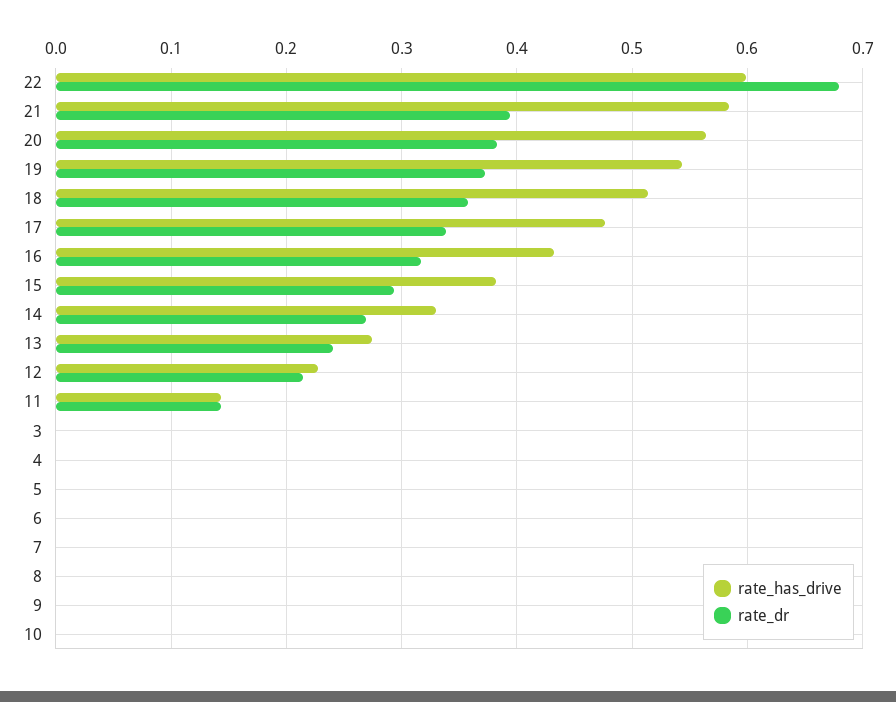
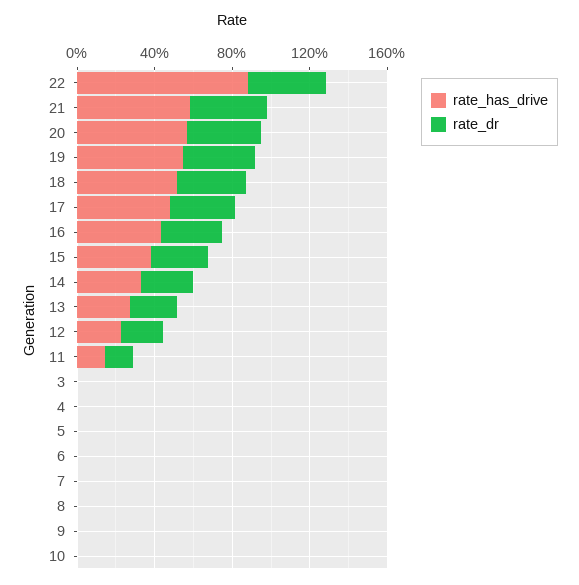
  {
    "rate_has_drive": {
-     "22": 0.6,
+     "22": 0.9,
      "21": 0.58,
      "20": 0.56,
      "19": 0.54,
      "18": 0.51,
      "17": 0.48,
      "16": 0.43,
      "15": 0.38,
      "14": 0.33,
      "13": 0.27,
      "12": 0.23,
      "11": 0.14,
      "3": 0,
      "4": 0,
      "5": 0,
      "6": 0,
      "7": 0,
      "8": 0,
      "9": 0,
      "10": 0
    },
    "rate_dr": {
-     "22": 0.68,
+     "22": 0.4,
      "21": 0.39,
      "20": 0.38,
      "19": 0.37,
      "18": 0.36,
      "17": 0.34,
      "16": 0.32,
      "15": 0.29,
      "14": 0.27,
      "13": 0.24,
      "12": 0.21,
      "11": 0.14,
      "3": 0,
      "4": 0,
      "5": 0,
      "6": 0,
      "7": 0,
      "8": 0,
      "9": 0,
      "10": 0
    }
  }

